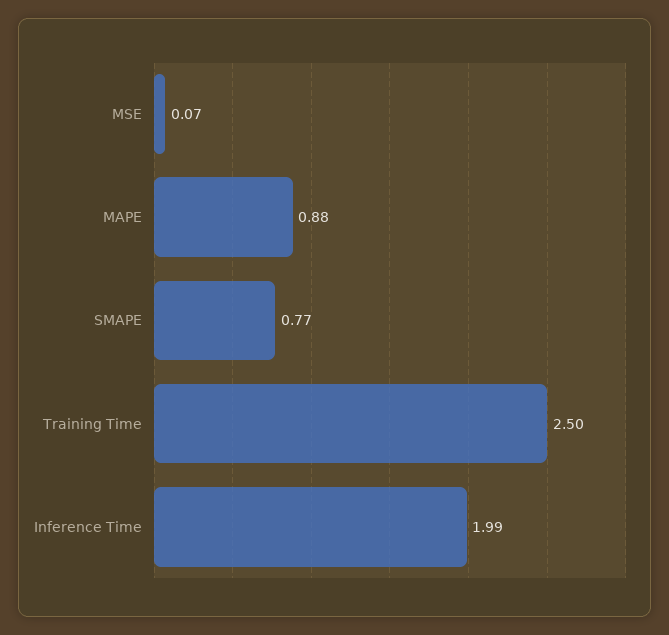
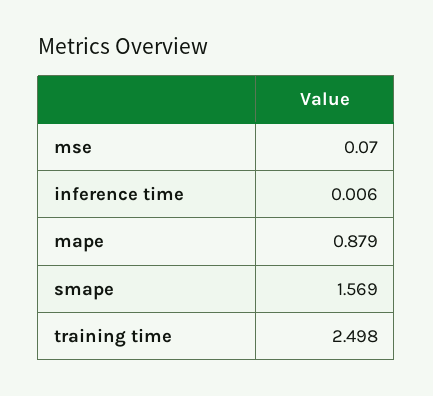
  {
    "MSE": 0.07,
    "MAPE": 0.879,
-   "SMAPE": 0.77,
+   "SMAPE": 1.569,
    "Training Time": 2.498,
-   "Inference Time": 1.99
+   "Inference Time": 0.006
  }

